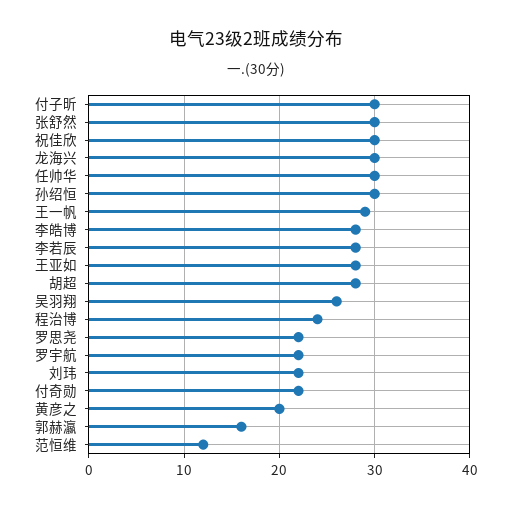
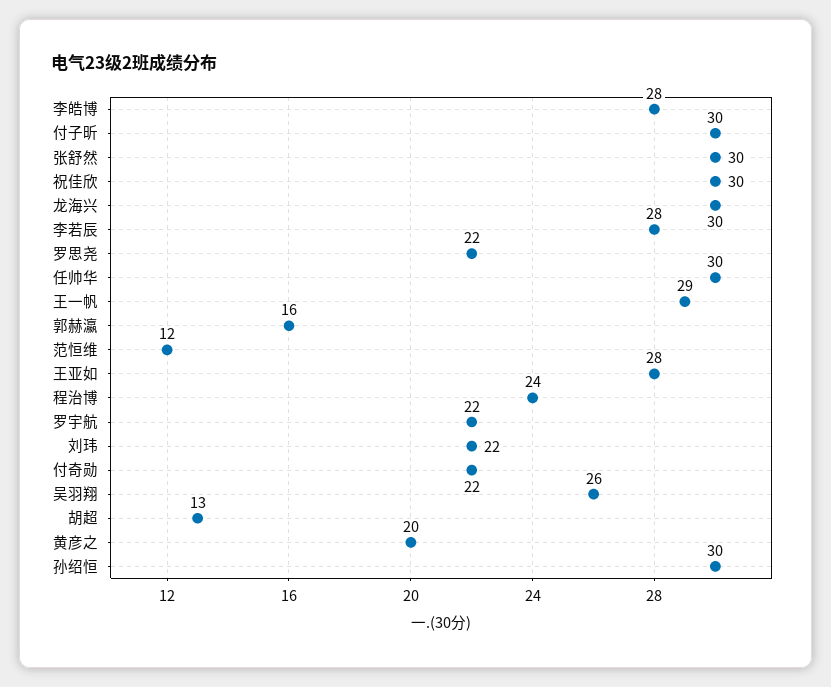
  {
    "付子昕": 30,
    "张舒然": 30,
    "祝佳欣": 30,
    "龙海兴": 30,
    "任帅华": 30,
    "孙绍恒": 30,
    "王一帆": 29,
    "李皓博": 28,
    "李若辰": 28,
    "王亚如": 28,
-   "胡超": 28,
+   "胡超": 13,
    "吴羽翔": 26,
    "程治博": 24,
    "罗思尧": 22,
    "罗宇航": 22,
    "刘玮": 22,
    "付奇勋": 22,
    "黄彦之": 20,
    "郭赫瀛": 16,
    "范恒维": 12
  }

